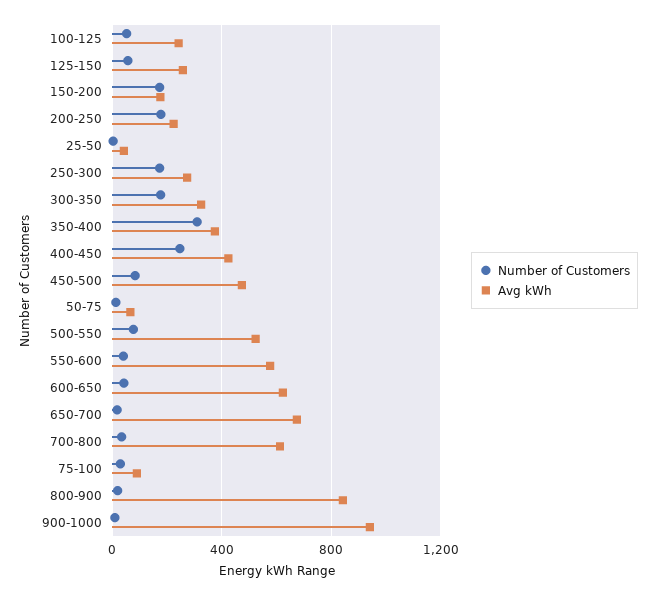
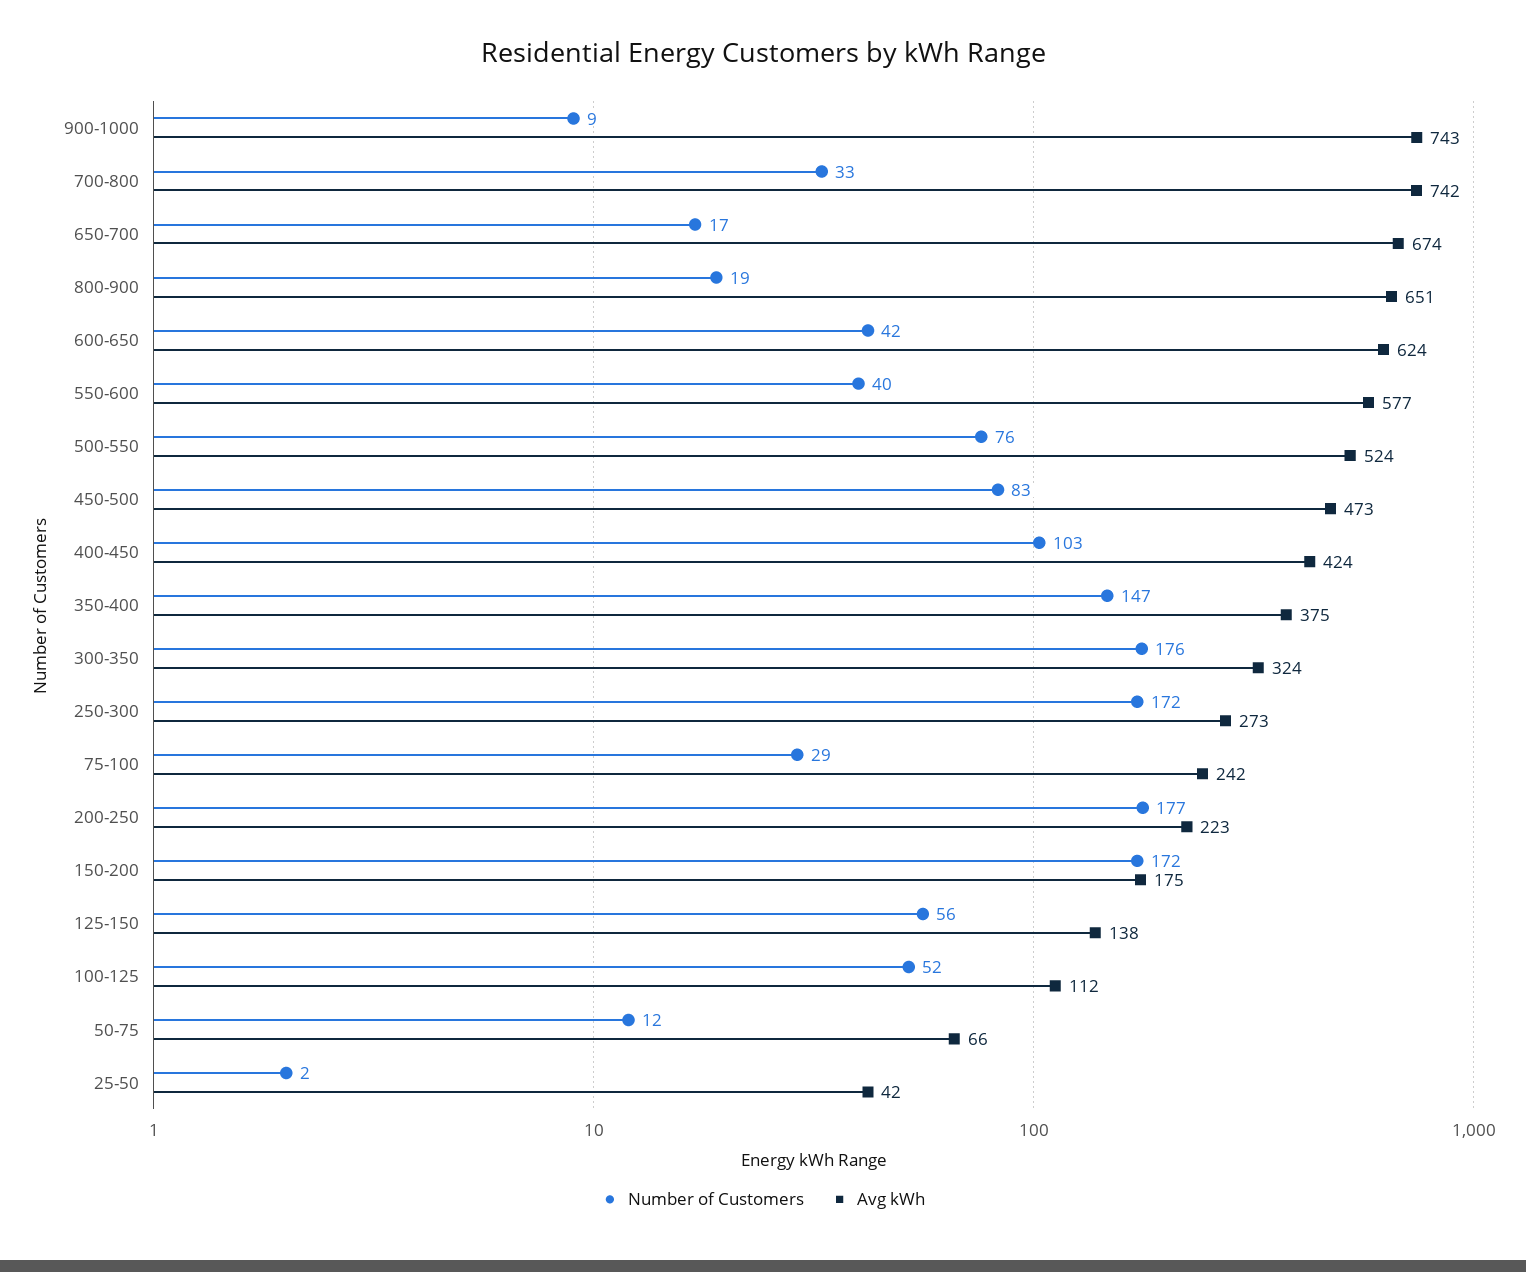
  {
    "Number of Customers": {
      "100-125": 52,
      "125-150": 56,
      "150-200": 172,
      "200-250": 177,
      "25-50": 2,
      "250-300": 172,
      "300-350": 176,
-     "350-400": 300,
+     "350-400": 147,
-     "400-450": 250,
+     "400-450": 103,
      "450-500": 83,
      "50-75": 12,
      "500-550": 76,
      "550-600": 40,
      "600-650": 42,
      "650-700": 17,
      "700-800": 33,
      "75-100": 29,
      "800-900": 19,
      "900-1000": 9
    },
    "Avg kWh": {
-     "100-125": 250,
+     "100-125": 112,
-     "125-150": 250,
+     "125-150": 138,
      "150-200": 175,
      "200-250": 223,
      "25-50": 42,
      "250-300": 273,
      "300-350": 324,
      "350-400": 375,
      "400-450": 424,
      "450-500": 473,
      "50-75": 66,
      "500-550": 524,
      "550-600": 577,
      "600-650": 624,
      "650-700": 674,
-     "700-800": 600,
+     "700-800": 742,
-     "75-100": 100,
+     "75-100": 242,
-     "800-900": 850,
+     "800-900": 651,
-     "900-1000": 950
+     "900-1000": 743
    }
  }

